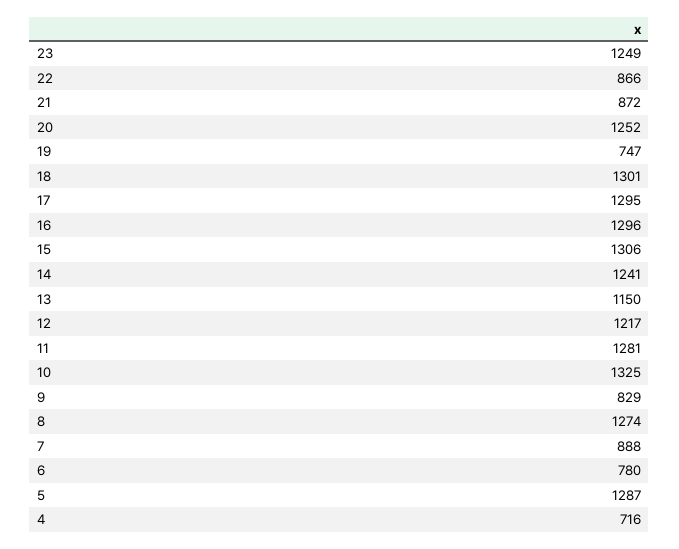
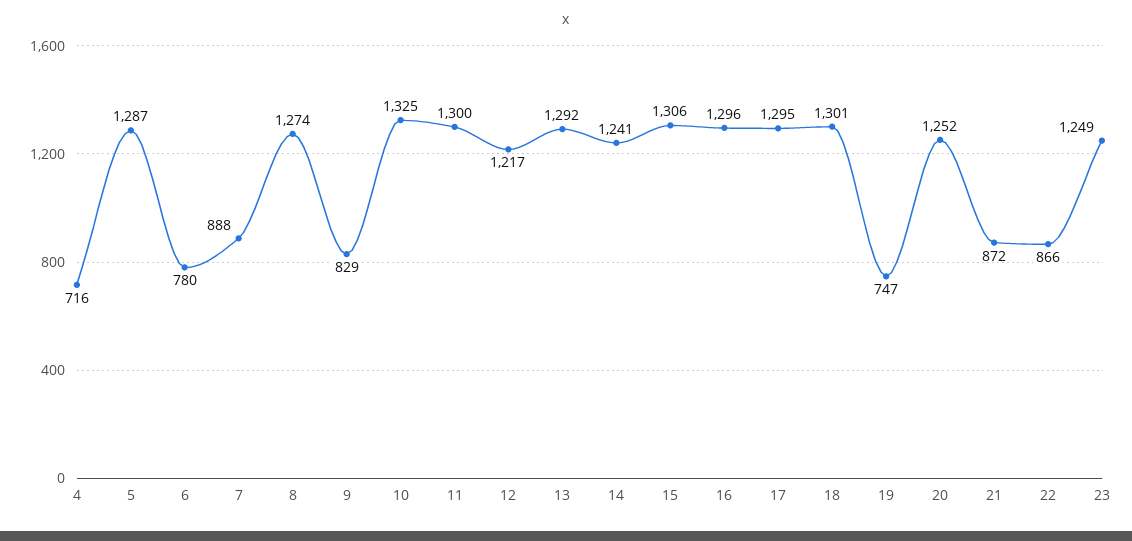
  {
    "23": 1249,
    "22": 866,
    "21": 872,
    "20": 1252,
    "19": 747,
    "18": 1301,
    "17": 1295,
    "16": 1296,
    "15": 1306,
    "14": 1241,
-   "13": 1150,
+   "13": 1292,
    "12": 1217,
-   "11": 1281,
+   "11": 1300,
    "10": 1325,
    "9": 829,
    "8": 1274,
    "7": 888,
    "6": 780,
    "5": 1287,
    "4": 716
  }

